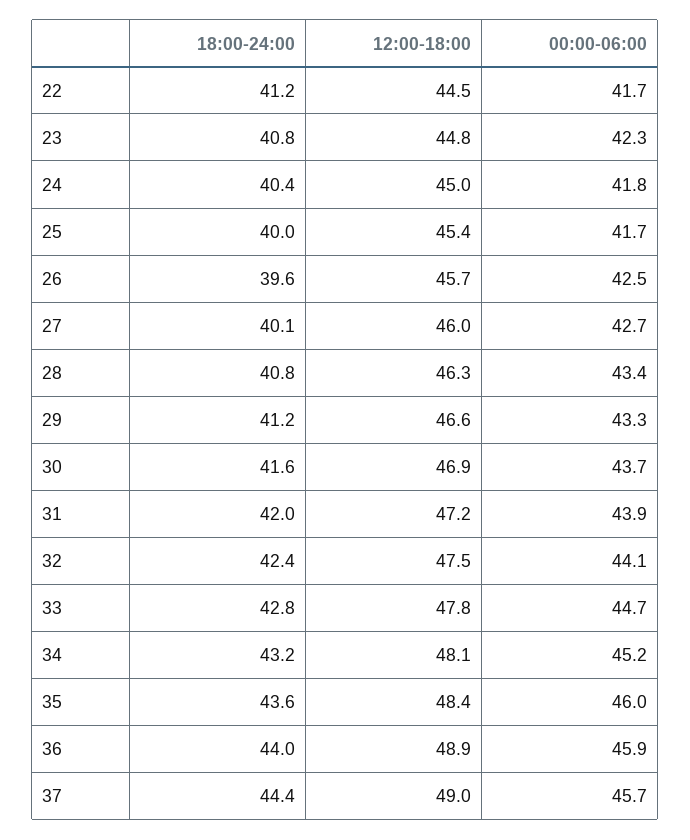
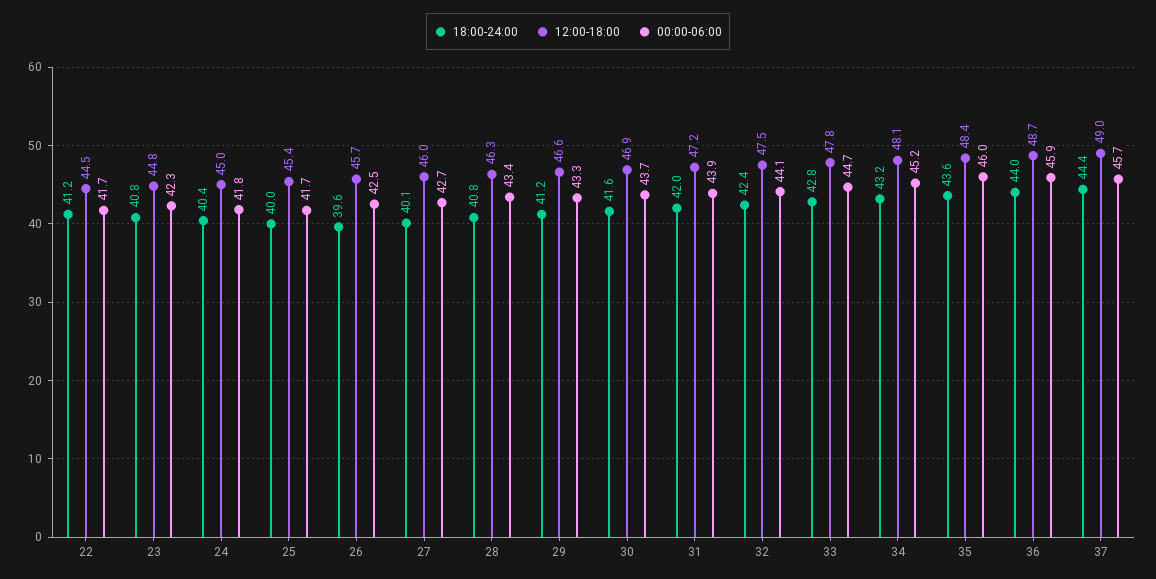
  {
    "18:00-24:00": {
      "22": 41.2,
      "23": 40.8,
      "24": 40.4,
      "25": 40,
      "26": 39.6,
      "27": 40.1,
      "28": 40.8,
      "29": 41.2,
      "30": 41.6,
      "31": 42,
      "32": 42.4,
      "33": 42.8,
      "34": 43.2,
      "35": 43.6,
      "36": 44,
      "37": 44.4
    },
    "12:00-18:00": {
      "22": 44.5,
      "23": 44.8,
      "24": 45,
      "25": 45.4,
      "26": 45.7,
      "27": 46,
      "28": 46.3,
      "29": 46.6,
      "30": 46.9,
      "31": 47.2,
      "32": 47.5,
      "33": 47.8,
      "34": 48.1,
      "35": 48.4,
-     "36": 48.9,
+     "36": 48.7,
      "37": 49
    },
    "00:00-06:00": {
      "22": 41.7,
      "23": 42.3,
      "24": 41.8,
      "25": 41.7,
      "26": 42.5,
      "27": 42.7,
      "28": 43.4,
      "29": 43.3,
      "30": 43.7,
      "31": 43.9,
      "32": 44.1,
      "33": 44.7,
      "34": 45.2,
      "35": 46,
      "36": 45.9,
      "37": 45.7
    }
  }

